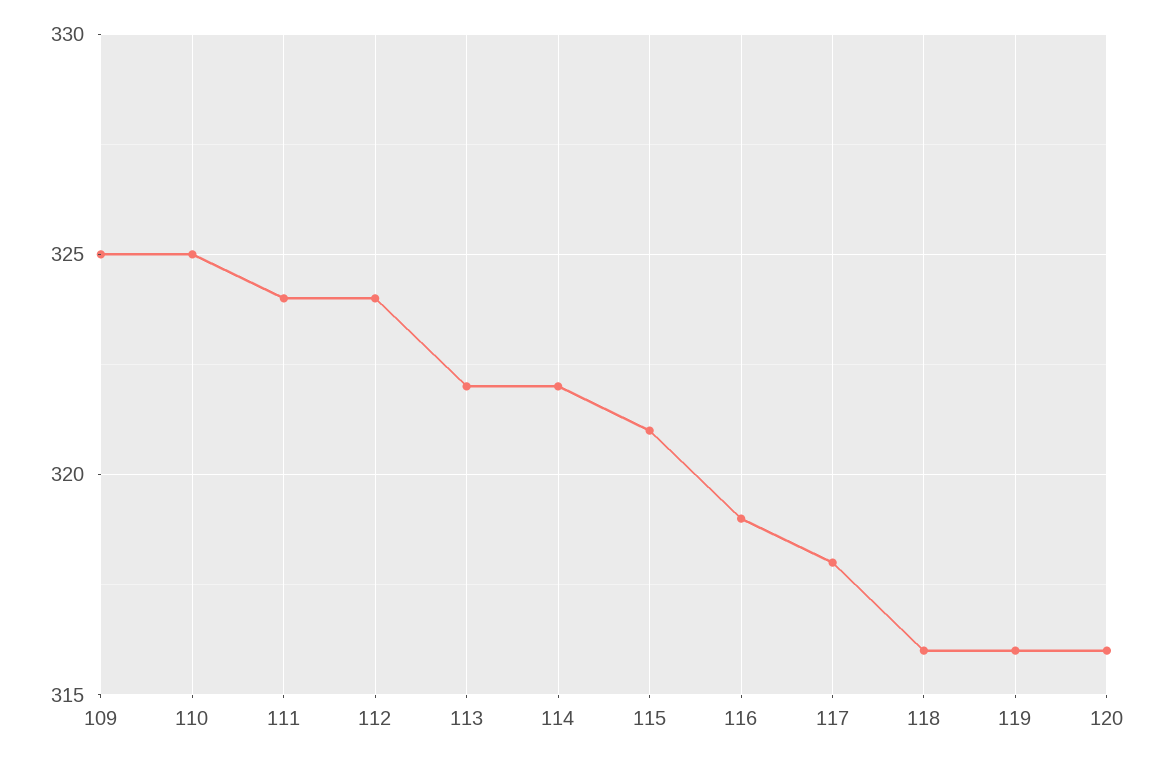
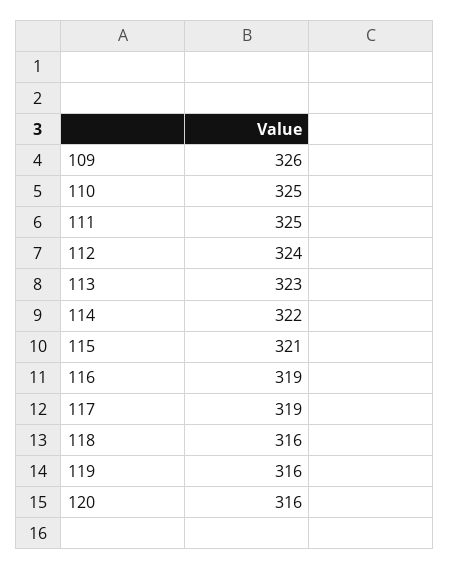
  {
-   "109": 325,
+   "109": 326,
    "110": 325,
-   "111": 324,
+   "111": 325,
    "112": 324,
-   "113": 322,
+   "113": 323,
    "114": 322,
    "115": 321,
    "116": 319,
-   "117": 318,
+   "117": 319,
    "118": 316,
    "119": 316,
    "120": 316
  }

